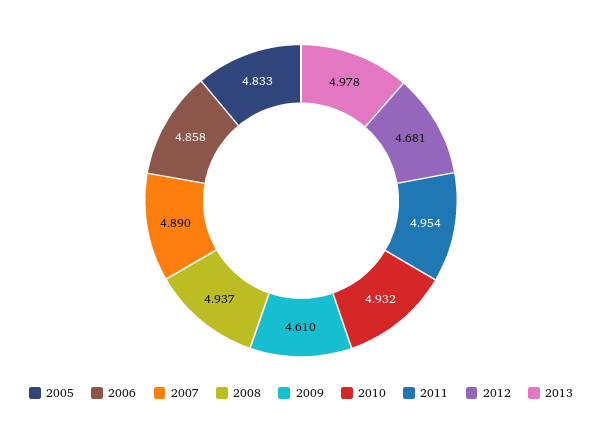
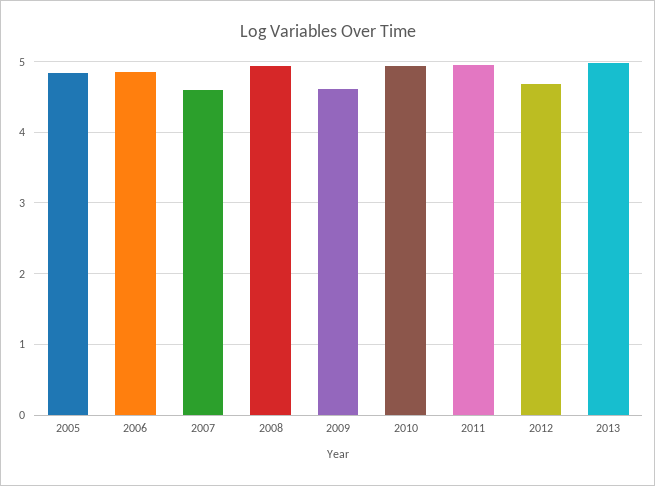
  {
    "2005": 4.833,
    "2006": 4.858,
-   "2007": 4.89,
+   "2007": 4.6,
    "2008": 4.937,
    "2009": 4.61,
    "2010": 4.932,
    "2011": 4.954,
    "2012": 4.681,
    "2013": 4.978
  }

